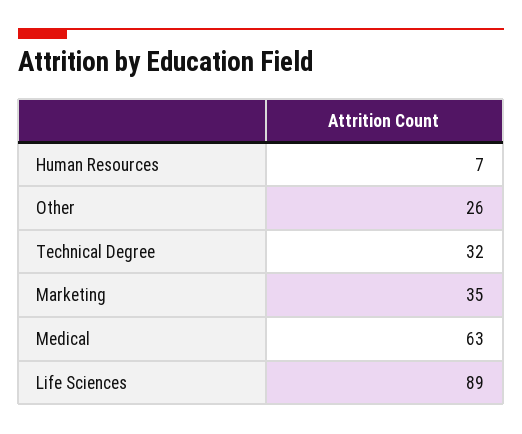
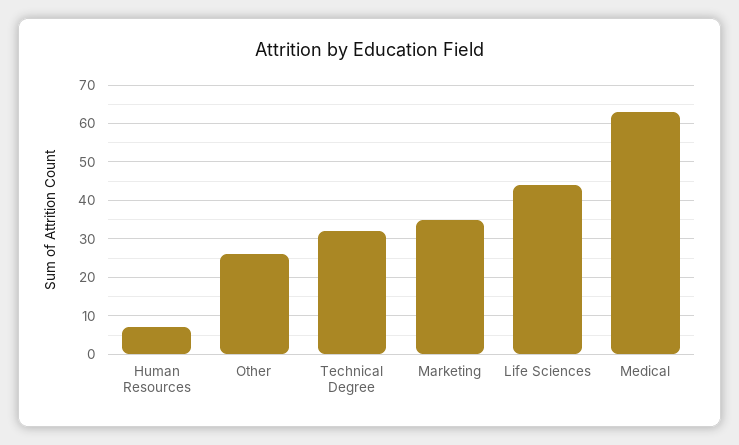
  {
    "Human Resources": 7,
    "Other": 26,
    "Technical Degree": 32,
    "Marketing": 35,
    "Medical": 63,
-   "Life Sciences": 89
+   "Life Sciences": 45
  }

